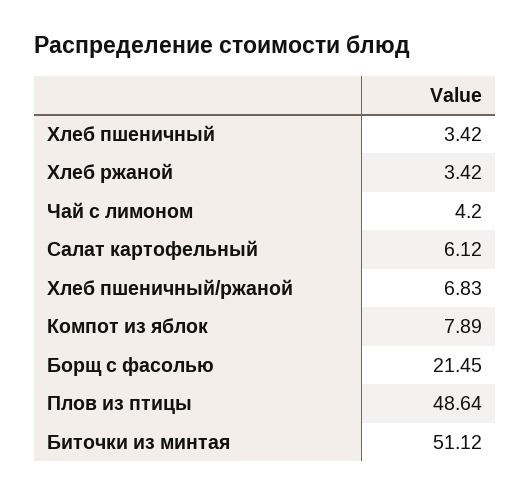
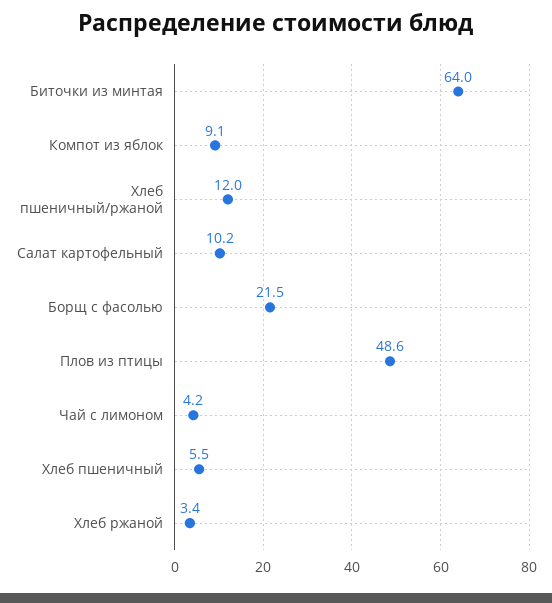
  {
-   "Хлеб пшеничный": 3.42,
+   "Хлеб пшеничный": 5.5,
    "Хлеб ржаной": 3.42,
    "Чай с лимоном": 4.2,
-   "Салат картофельный": 6.12,
+   "Салат картофельный": 10.2,
-   "Хлеб пшеничный/ржаной": 6.83,
+   "Хлеб пшеничный/ржаной": 12,
-   "Компот из яблок": 7.89,
+   "Компот из яблок": 9.1,
    "Борщ с фасолью": 21.45,
    "Плов из птицы": 48.64,
-   "Биточки из минтая": 51.12
+   "Биточки из минтая": 64
  }

